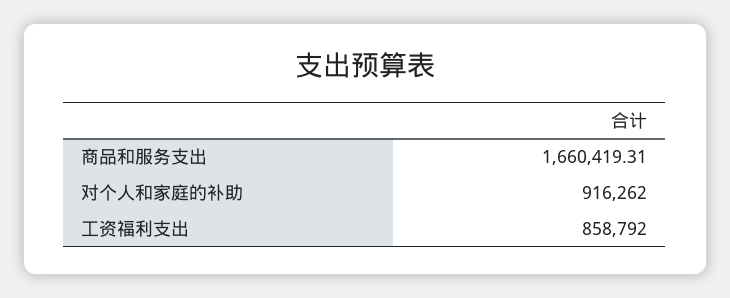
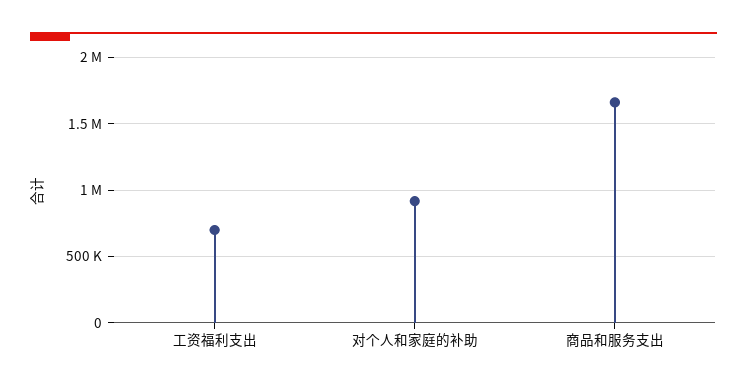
  {
    "商品和服务支出": 1660419.31,
    "对个人和家庭的补助": 916262,
-   "工资福利支出": 858792
+   "工资福利支出": 700000
  }

